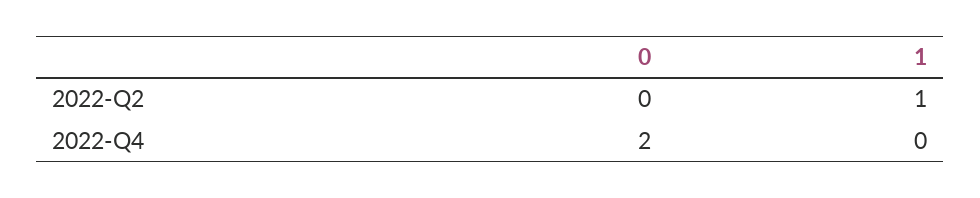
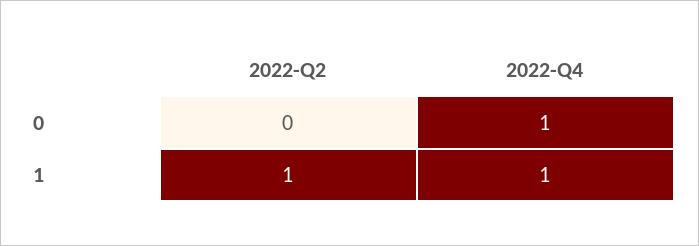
  {
    "0": {
      "2022-Q2": 0,
-     "2022-Q4": 2
+     "2022-Q4": 1
    },
    "1": {
      "2022-Q2": 1,
-     "2022-Q4": 0
+     "2022-Q4": 1
    }
  }

